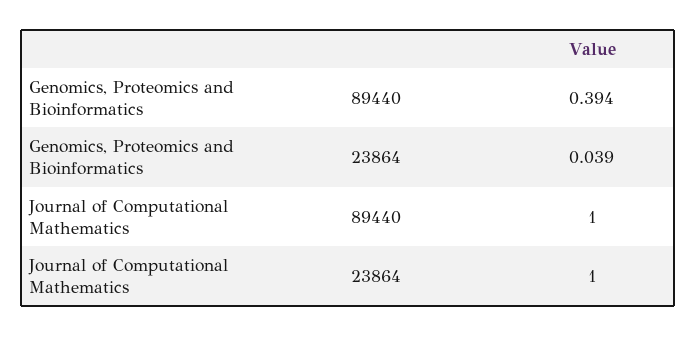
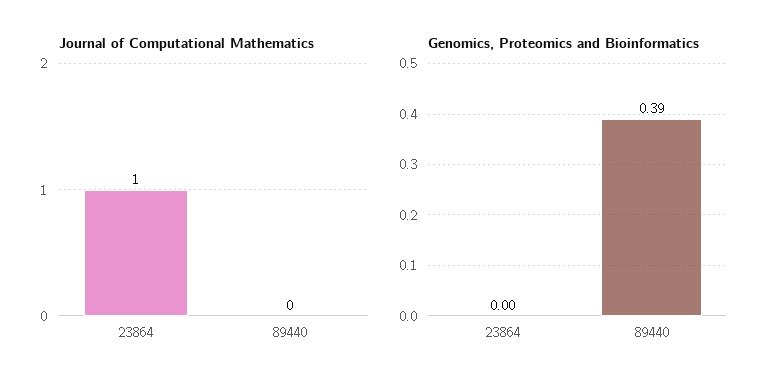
  {
    "Genomics, Proteomics and Bioinformatics": {
      "89440": 0.394,
-     "23864": 0.039
+     "23864": 0
    },
    "Journal of Computational Mathematics": {
-     "89440": 1,
+     "89440": 0,
      "23864": 1
    }
  }

